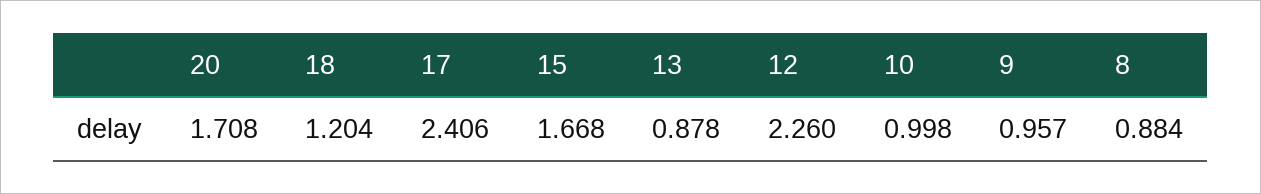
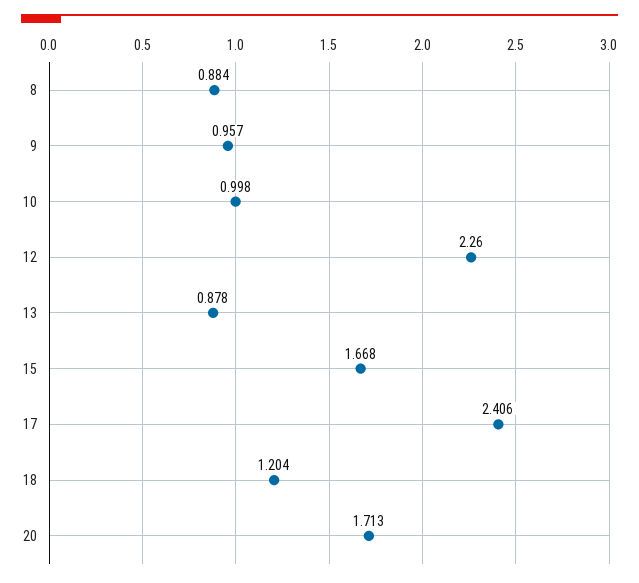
  {
-   "20": 1.708,
+   "20": 1.713,
    "18": 1.204,
    "17": 2.406,
    "15": 1.668,
    "13": 0.878,
    "12": 2.26,
    "10": 0.998,
    "9": 0.957,
    "8": 0.884
  }

